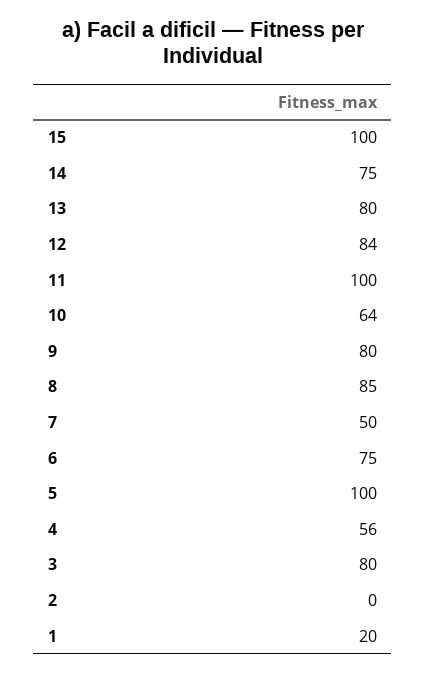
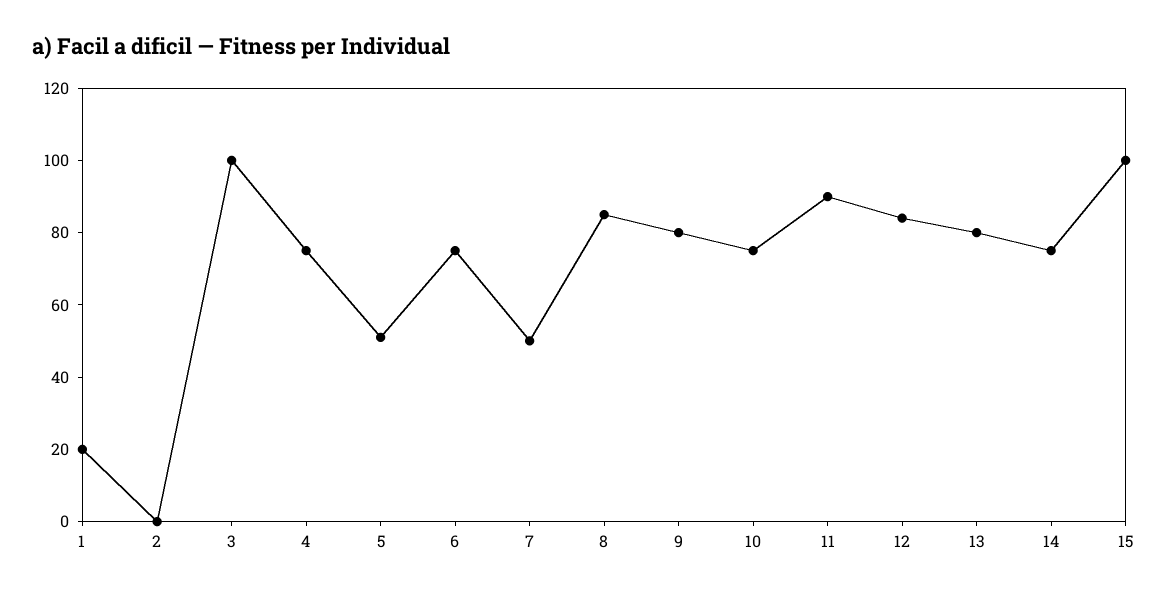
  {
    "15": 100,
    "14": 75,
    "13": 80,
    "12": 84,
-   "11": 100,
+   "11": 90,
-   "10": 64,
+   "10": 75,
    "9": 80,
    "8": 85,
    "7": 50,
    "6": 75,
-   "5": 100,
+   "5": 50,
-   "4": 56,
+   "4": 75,
-   "3": 80,
+   "3": 100,
    "2": 0,
    "1": 20
  }

